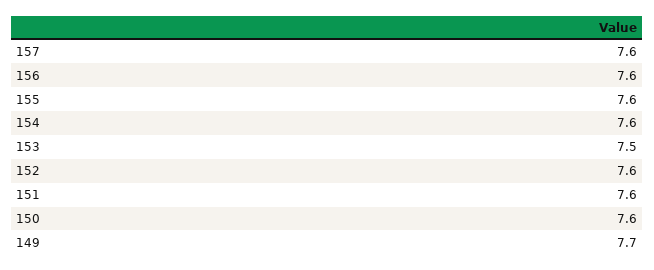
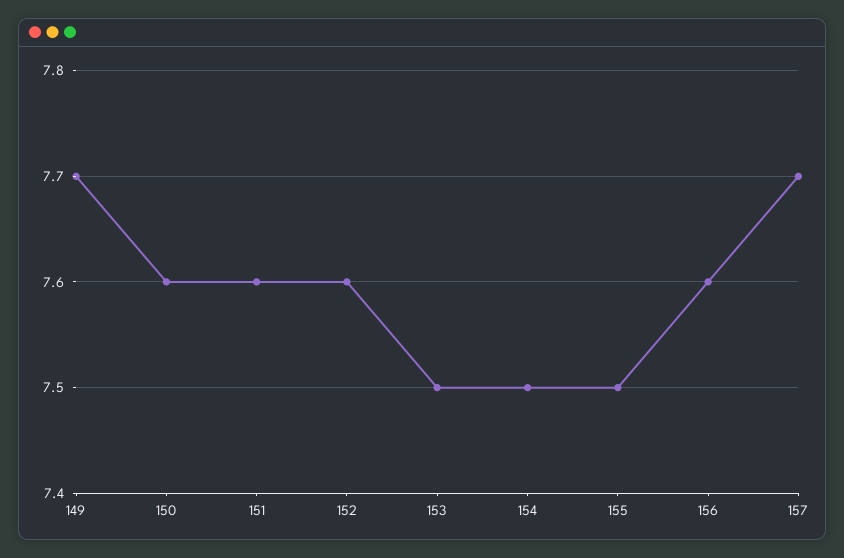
  {
-   "157": 7.6,
+   "157": 7.7,
    "156": 7.6,
-   "155": 7.6,
+   "155": 7.5,
-   "154": 7.6,
+   "154": 7.5,
    "153": 7.5,
    "152": 7.6,
    "151": 7.6,
    "150": 7.6,
    "149": 7.7
  }

